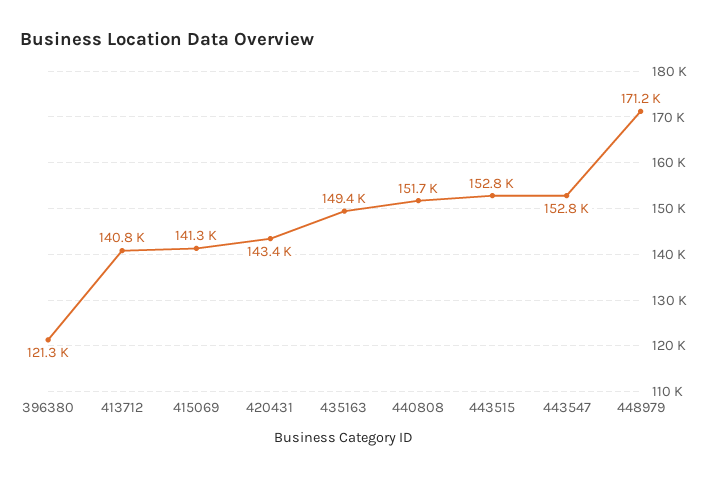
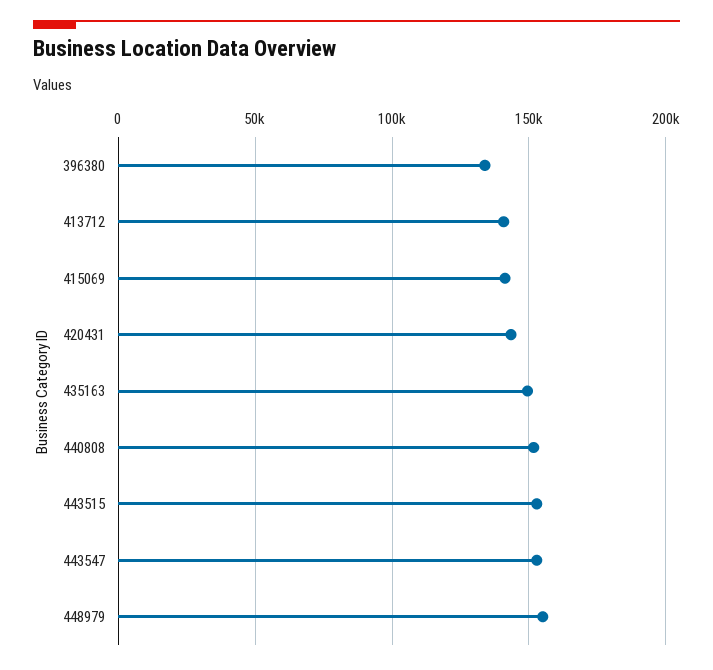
  {
-   "396380": 121300,
+   "396380": 135000,
    "413712": 140800,
    "415069": 141300,
    "420431": 143400,
    "435163": 149400,
    "440808": 151700,
    "443515": 152800,
    "443547": 152800,
-   "448979": 171200
+   "448979": 155000
  }

